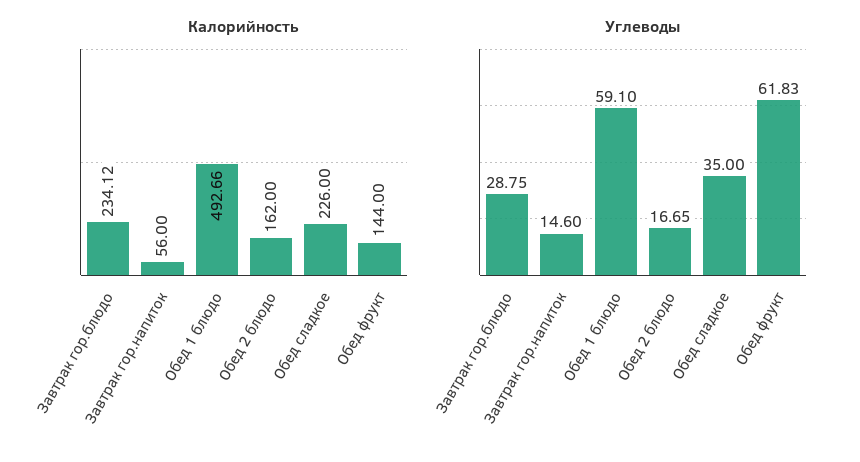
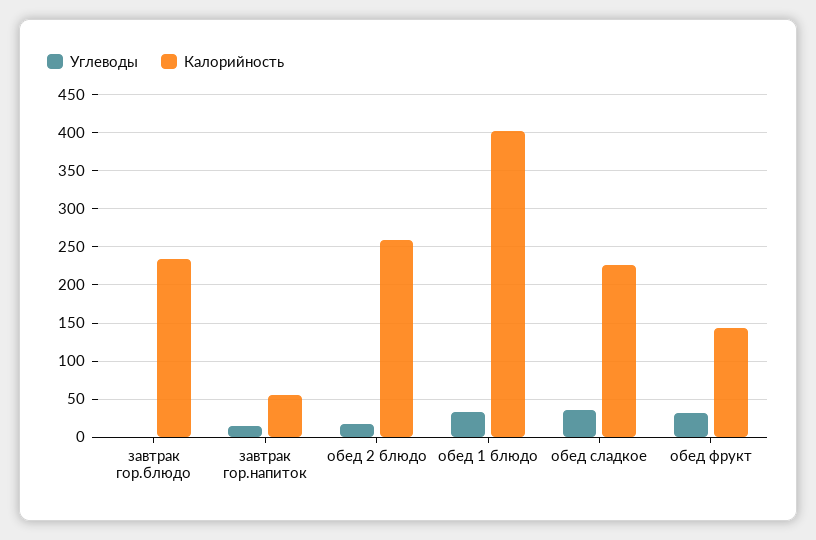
  {
    "Калорийность": {
      "Завтрак гор.блюдо": 234.12,
      "Завтрак гор.напиток": 56,
-     "Обед 1 блюдо": 492.66,
+     "Обед 1 блюдо": 400,
-     "Обед 2 блюдо": 162,
+     "Обед 2 блюдо": 260,
      "Обед сладкое": 226,
      "Обед фрукт": 144
    },
    "Углеводы": {
-     "Завтрак гор.блюдо": 28.75,
+     "Завтрак гор.блюдо": 0,
      "Завтрак гор.напиток": 14.6,
-     "Обед 1 блюдо": 59.1,
+     "Обед 1 блюдо": 30,
      "Обед 2 блюдо": 16.65,
      "Обед сладкое": 35,
-     "Обед фрукт": 61.83
+     "Обед фрукт": 30
    }
  }

